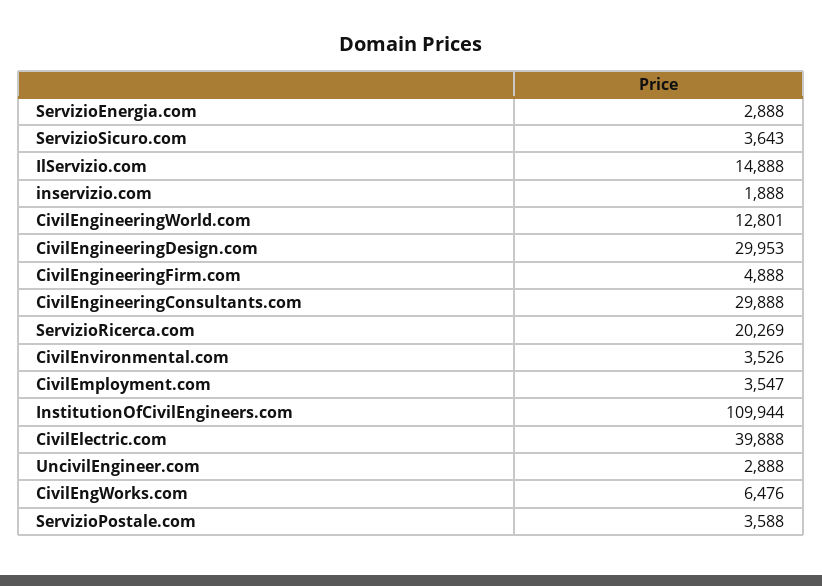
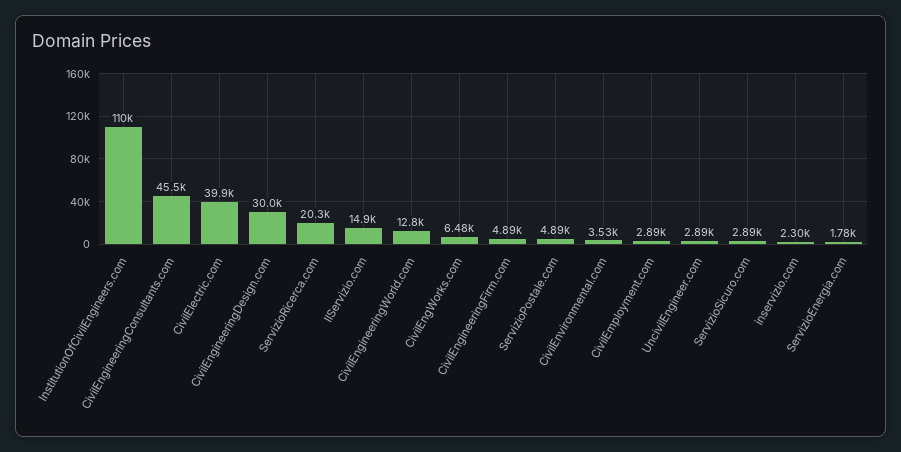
  {
-   "ServizioEnergia.com": 2888,
+   "ServizioEnergia.com": 1780,
-   "ServizioSicuro.com": 3643,
+   "ServizioSicuro.com": 2890,
    "IlServizio.com": 14888,
-   "inservizio.com": 1888,
+   "inservizio.com": 2300,
    "CivilEngineeringWorld.com": 12801,
    "CivilEngineeringDesign.com": 29953,
    "CivilEngineeringFirm.com": 4888,
-   "CivilEngineeringConsultants.com": 29888,
+   "CivilEngineeringConsultants.com": 45500,
    "ServizioRicerca.com": 20269,
    "CivilEnvironmental.com": 3526,
-   "CivilEmployment.com": 3547,
+   "CivilEmployment.com": 2890,
    "InstitutionOfCivilEngineers.com": 109944,
    "CivilElectric.com": 39888,
    "UncivilEngineer.com": 2888,
    "CivilEngWorks.com": 6476,
-   "ServizioPostale.com": 3588
+   "ServizioPostale.com": 4890
  }

